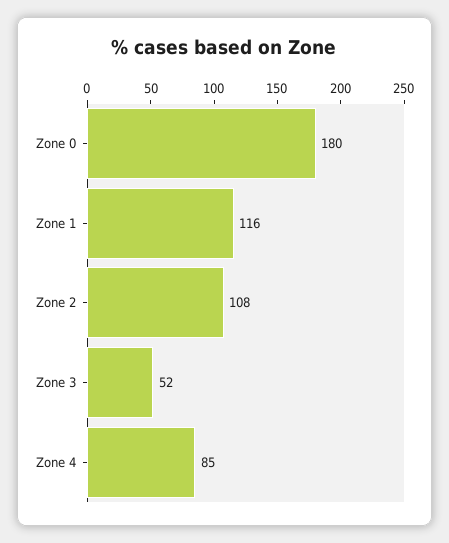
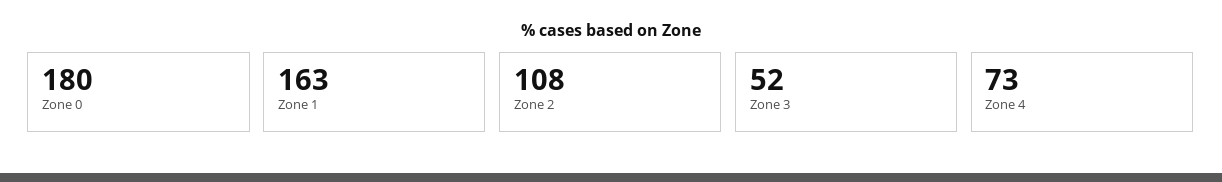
  {
    "Zone 0": 180,
-   "Zone 1": 116,
+   "Zone 1": 163,
    "Zone 2": 108,
    "Zone 3": 52,
-   "Zone 4": 85
+   "Zone 4": 73
  }

